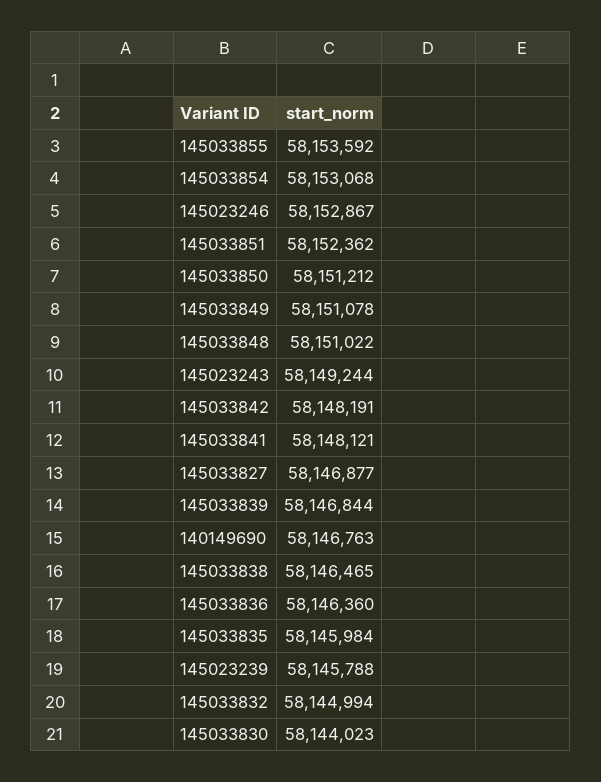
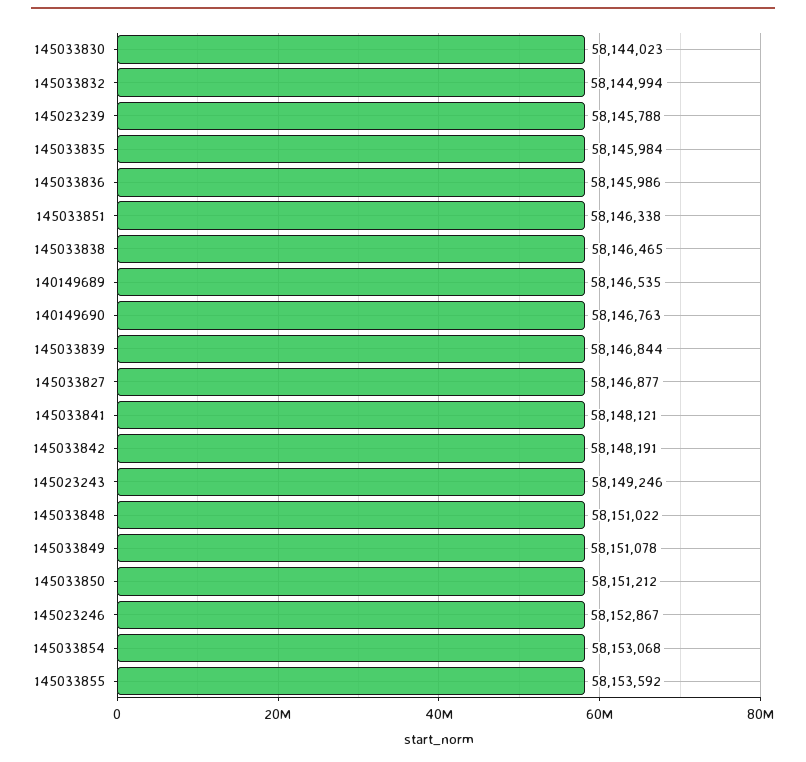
  {
    "145033855": 58153592,
    "145033854": 58153068,
    "145023246": 58152867,
-   "145033851": 58152362,
+   "145033851": 58146338,
    "145033850": 58151212,
    "145033849": 58151078,
    "145033848": 58151022,
-   "145023243": 58149244,
+   "145023243": 58149246,
    "145033842": 58148191,
    "145033841": 58148121,
    "145033827": 58146877,
    "145033839": 58146844,
    "140149690": 58146763,
    "145033838": 58146465,
-   "145033836": 58146360,
+   "145033836": 58145986,
    "145033835": 58145984,
    "145023239": 58145788,
    "145033832": 58144994,
-   "145033830": 58144023
+   "145033830": 58144023,
+   "140149689": 58146535
  }

